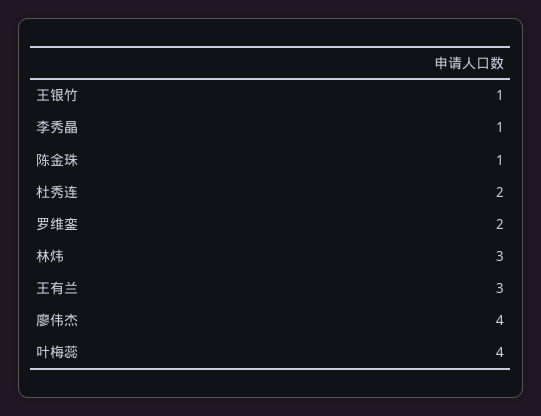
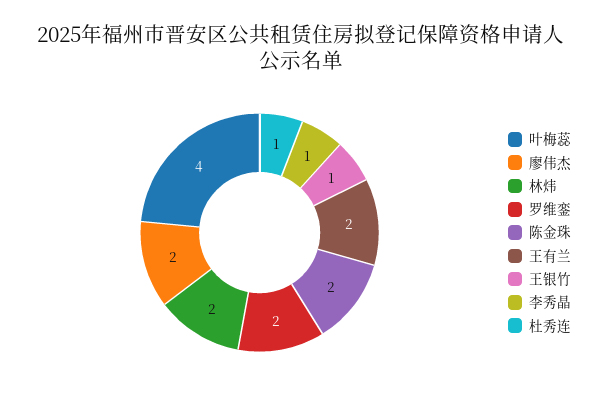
  {
    "王银竹": 1,
    "李秀晶": 1,
-   "陈金珠": 1,
+   "陈金珠": 2,
-   "杜秀连": 2,
+   "杜秀连": 1,
    "罗维銮": 2,
-   "林炜": 3,
+   "林炜": 2,
-   "王有兰": 3,
+   "王有兰": 2,
-   "廖伟杰": 4,
+   "廖伟杰": 2,
    "叶梅蕊": 4
  }

